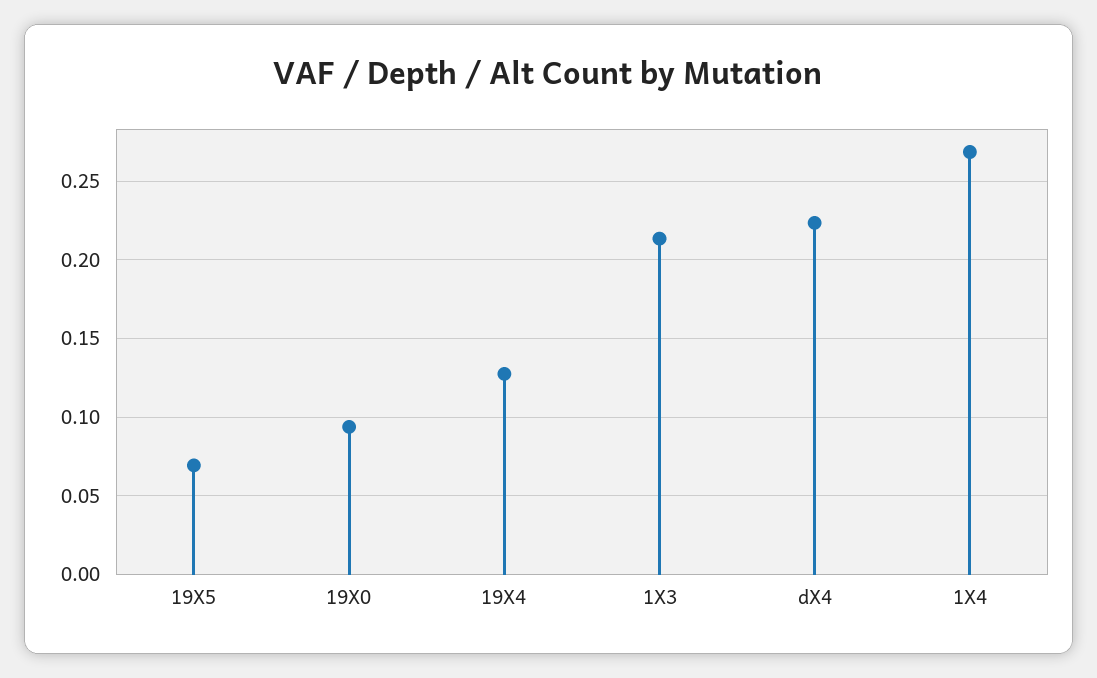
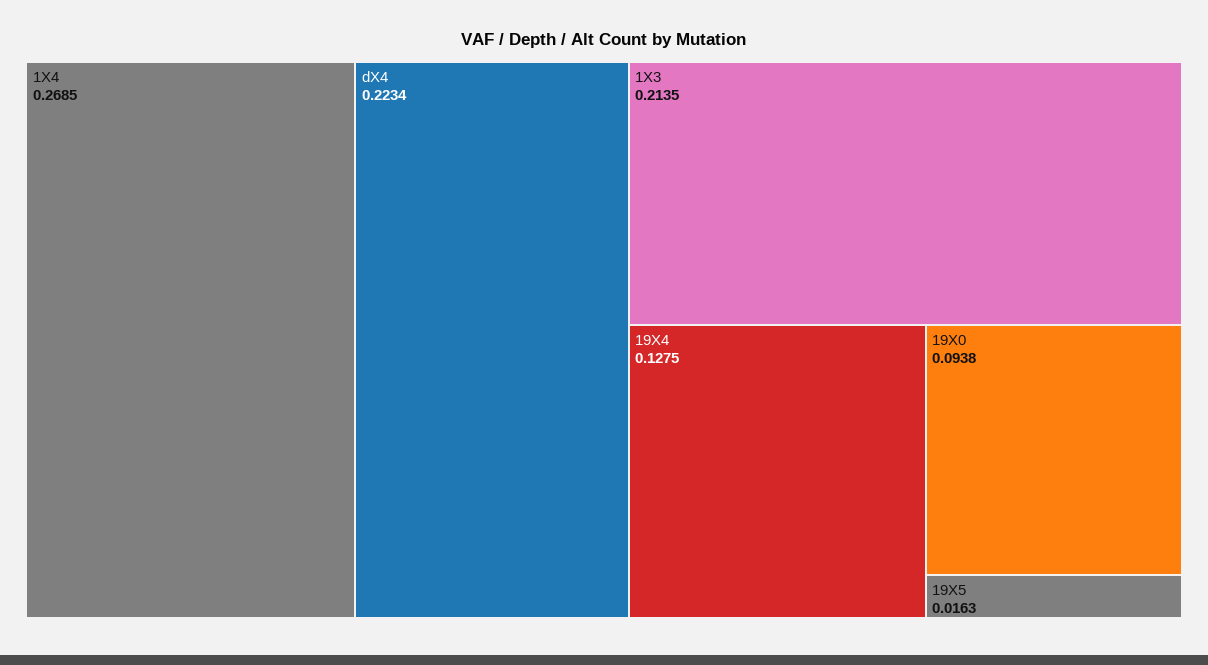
  {
-   "19X5": 0.07,
+   "19X5": 0.0163,
    "19X0": 0.0938,
    "19X4": 0.1275,
    "1X3": 0.2135,
    "dX4": 0.2234,
    "1X4": 0.2685
  }

